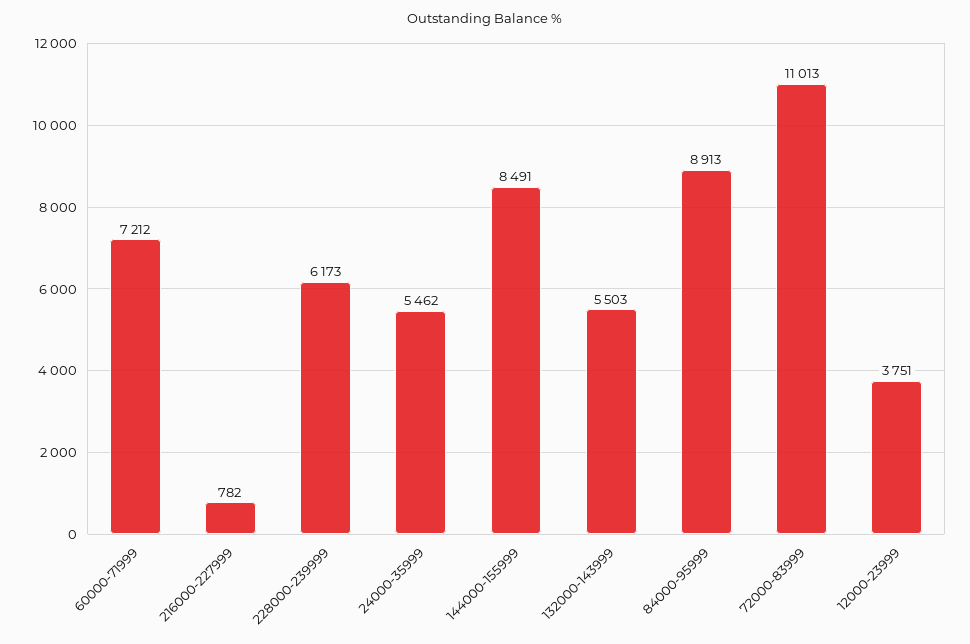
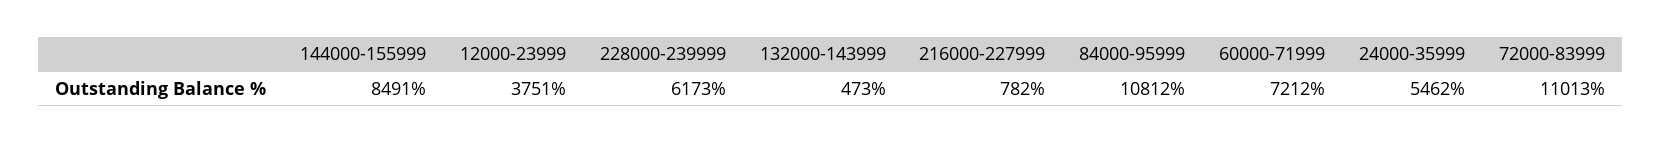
  {
    "60000-71999": 7212,
    "216000-227999": 782,
    "228000-239999": 6173,
    "24000-35999": 5462,
    "144000-155999": 8491,
-   "132000-143999": 5503,
+   "132000-143999": 473,
-   "84000-95999": 8913,
+   "84000-95999": 10812,
    "72000-83999": 11013,
    "12000-23999": 3751
  }

